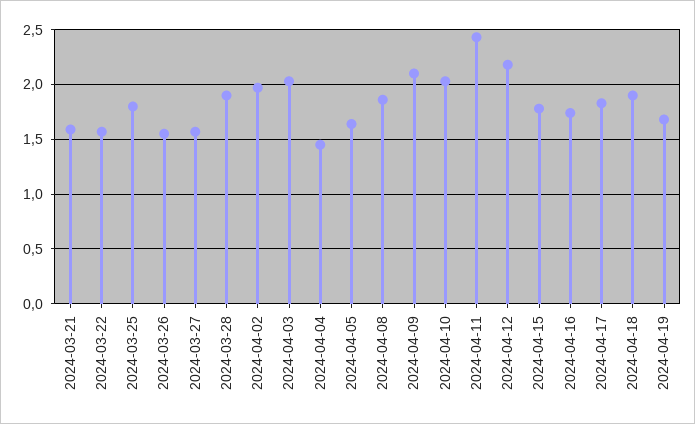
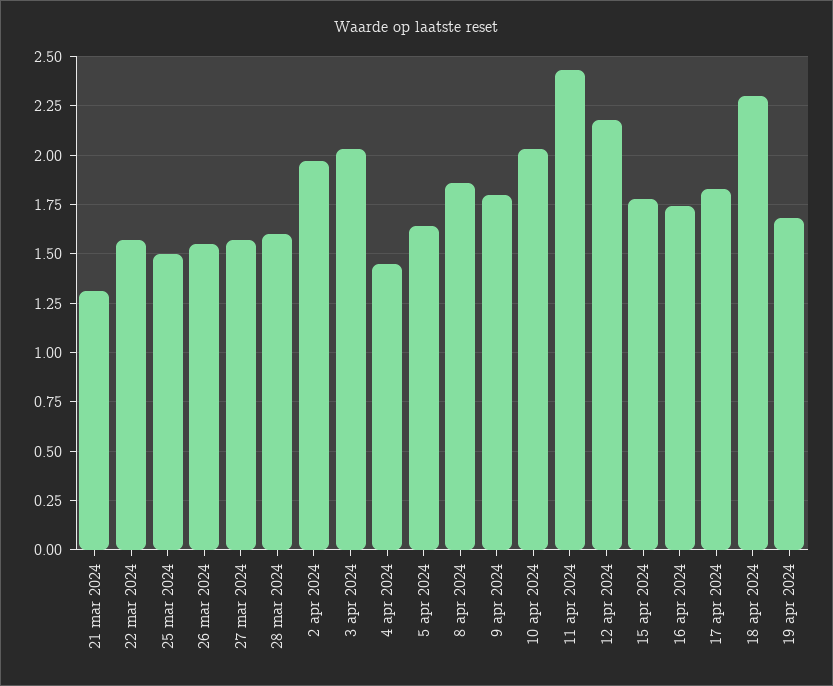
  {
-   "2024-03-21": 1.6,
+   "2024-03-21": 1.3,
    "2024-03-22": 1.55,
-   "2024-03-25": 1.8,
+   "2024-03-25": 1.5,
    "2024-03-26": 1.55,
    "2024-03-27": 1.55,
-   "2024-03-28": 1.9,
+   "2024-03-28": 1.6,
    "2024-04-02": 1.95,
    "2024-04-03": 2.05,
    "2024-04-04": 1.45,
    "2024-04-05": 1.65,
    "2024-04-08": 1.85,
-   "2024-04-09": 2.1,
+   "2024-04-09": 1.8,
    "2024-04-10": 2.05,
    "2024-04-11": 2.45,
    "2024-04-12": 2.2,
    "2024-04-15": 1.8,
    "2024-04-16": 1.75,
    "2024-04-17": 1.85,
-   "2024-04-18": 1.9,
+   "2024-04-18": 2.3,
    "2024-04-19": 1.7
  }

